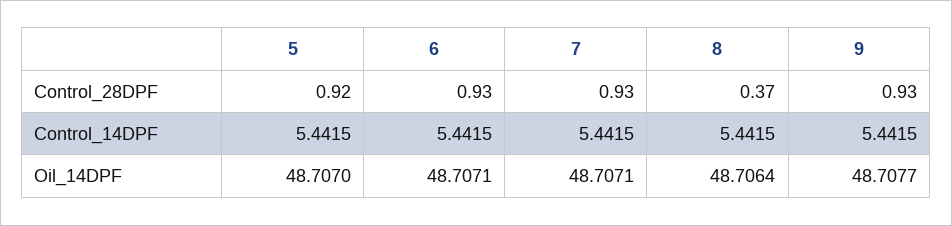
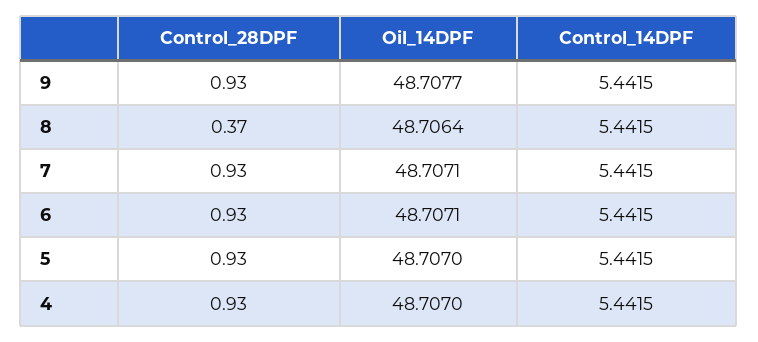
  {
    "5": {
-     "Control_28DPF": 0.92,
+     "Control_28DPF": 0.93,
      "Control_14DPF": 5.4415,
      "Oil_14DPF": 48.707
    },
    "6": {
      "Control_28DPF": 0.93,
      "Control_14DPF": 5.4415,
      "Oil_14DPF": 48.7071
    },
    "7": {
      "Control_28DPF": 0.93,
      "Control_14DPF": 5.4415,
      "Oil_14DPF": 48.7071
    },
    "8": {
      "Control_28DPF": 0.37,
      "Control_14DPF": 5.4415,
      "Oil_14DPF": 48.7064
    },
    "9": {
      "Control_28DPF": 0.93,
      "Control_14DPF": 5.4415,
      "Oil_14DPF": 48.7077
-   }
+   },
+   "4": {
+     "Control_28DPF": 0.93,
+     "Oil_14DPF": 48.707,
+     "Control_14DPF": 5.4415
+   }
  }

